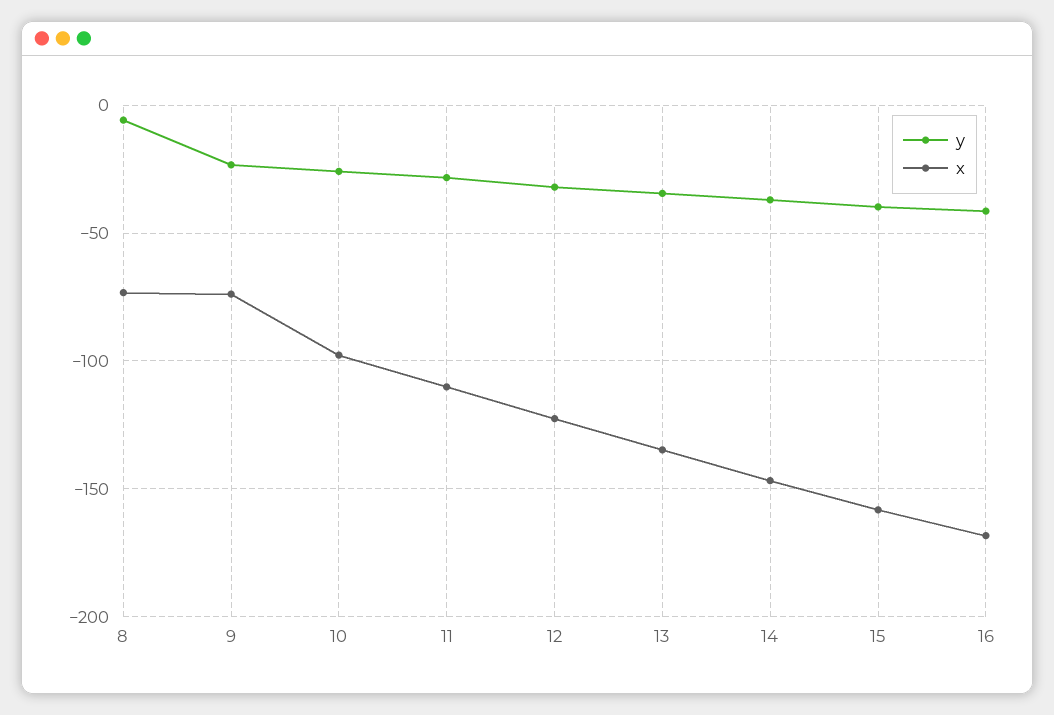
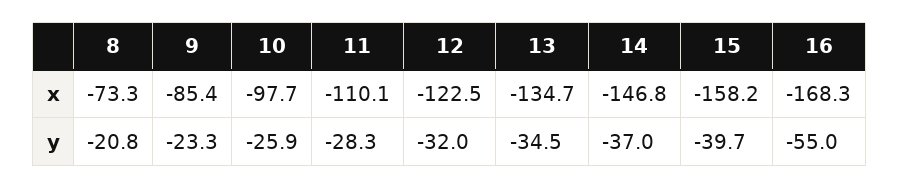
  {
    "y": {
-     "8": -5,
+     "8": -20.8,
      "9": -23.3,
      "10": -25.9,
      "11": -28.3,
      "12": -32,
      "13": -34.5,
      "14": -37,
      "15": -39.7,
-     "16": -40
+     "16": -55
    },
    "x": {
      "8": -73.3,
-     "9": -75,
+     "9": -85.4,
      "10": -97.7,
      "11": -110.1,
      "12": -122.5,
      "13": -134.7,
      "14": -146.8,
      "15": -158.2,
      "16": -168.3
    }
  }

